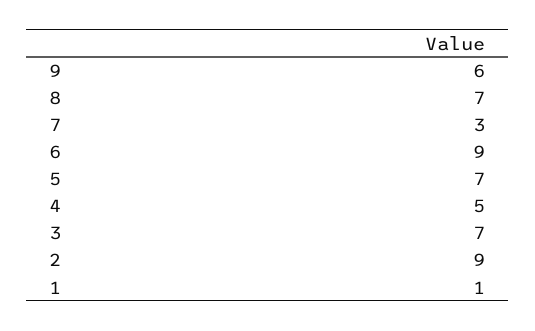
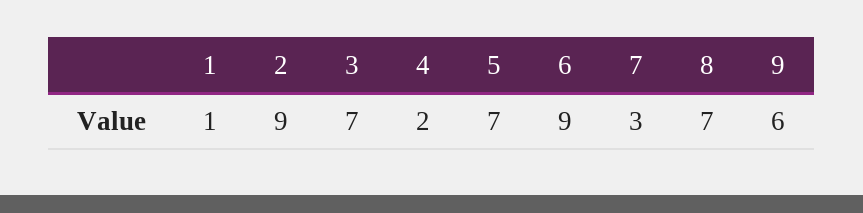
  {
    "9": 6,
    "8": 7,
    "7": 3,
    "6": 9,
    "5": 7,
-   "4": 5,
+   "4": 2,
    "3": 7,
    "2": 9,
    "1": 1
  }

